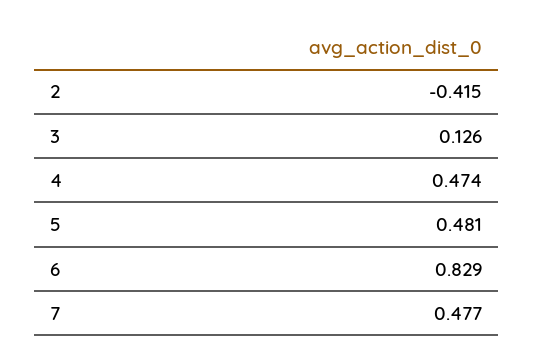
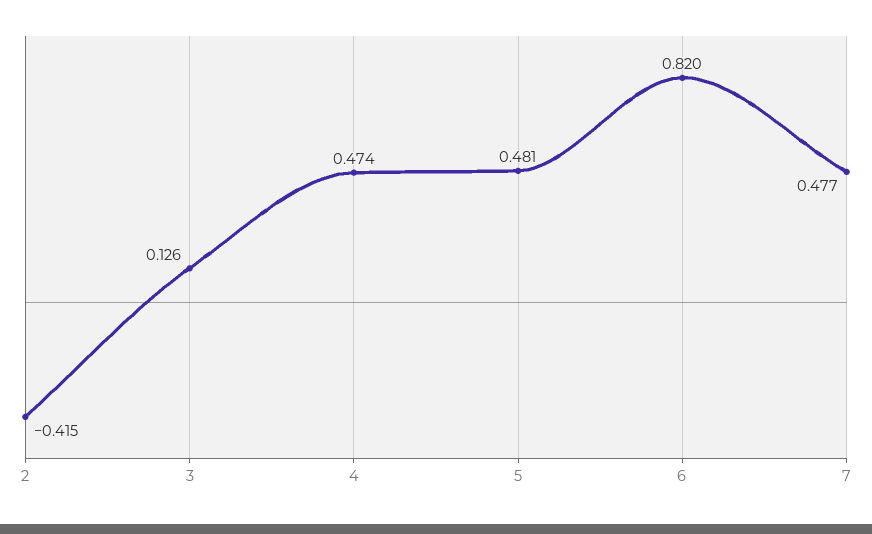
  {
    "2": -0.415,
    "3": 0.126,
    "4": 0.474,
    "5": 0.481,
-   "6": 0.829,
+   "6": 0.82,
    "7": 0.477
  }

